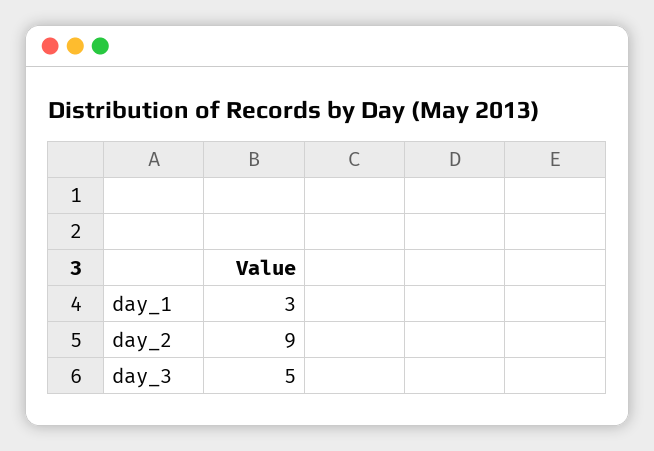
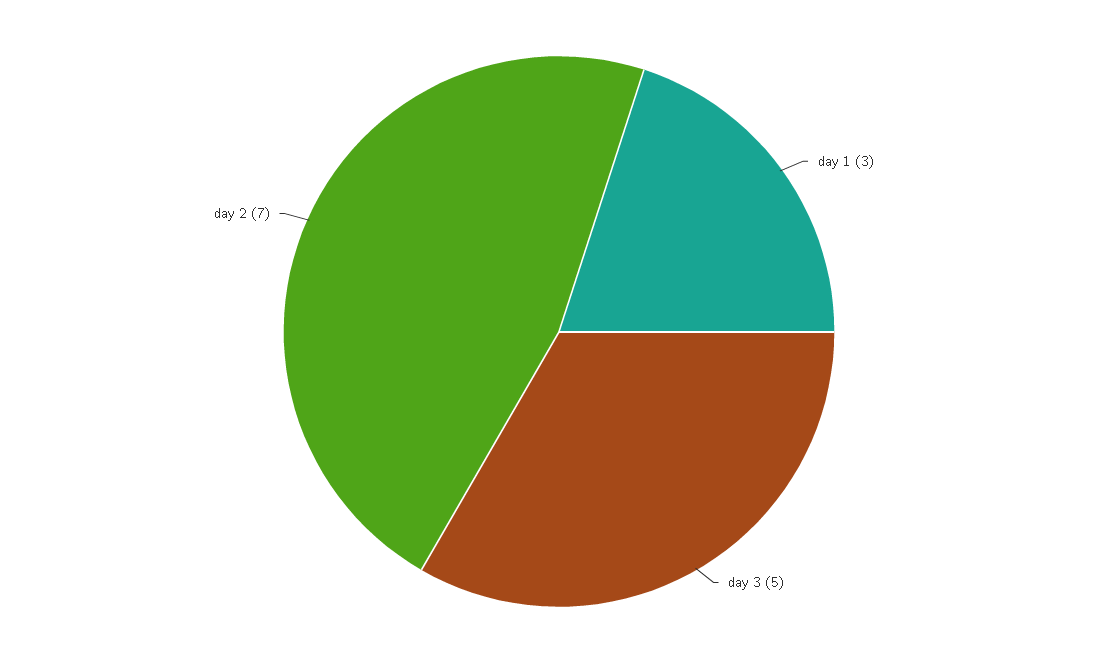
  {
    "day_1": 3,
-   "day_2": 9,
+   "day_2": 7,
    "day_3": 5
  }

